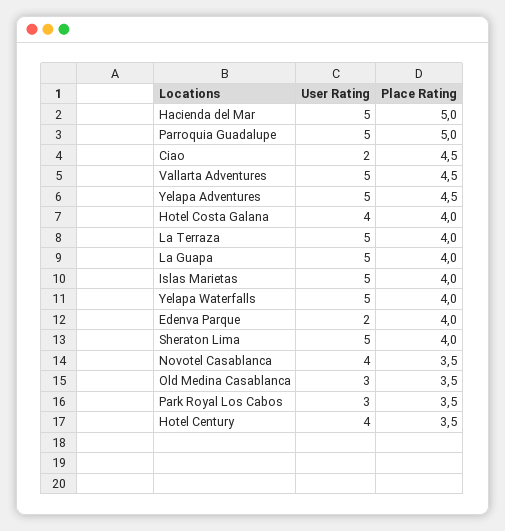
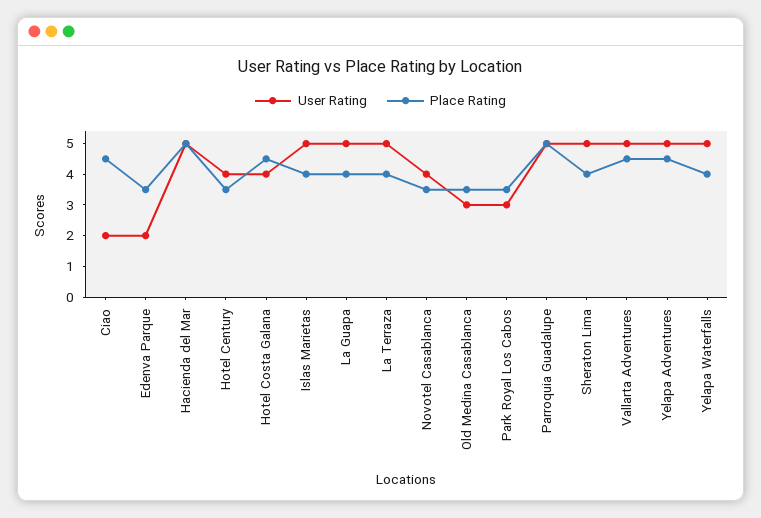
  {
    "User Rating": {
      "Hacienda del Mar": 5,
      "Parroquia Guadalupe": 5,
      "Ciao": 2,
      "Vallarta Adventures": 5,
      "Yelapa Adventures": 5,
      "Hotel Costa Galana": 4,
      "La Terraza": 5,
      "La Guapa": 5,
      "Islas Marietas": 5,
      "Yelapa Waterfalls": 5,
      "Edenva Parque": 2,
      "Sheraton Lima": 5,
      "Novotel Casablanca": 4,
      "Old Medina Casablanca": 3,
      "Park Royal Los Cabos": 3,
      "Hotel Century": 4
    },
    "Place Rating": {
      "Hacienda del Mar": 5,
      "Parroquia Guadalupe": 5,
      "Ciao": 4.5,
      "Vallarta Adventures": 4.5,
      "Yelapa Adventures": 4.5,
-     "Hotel Costa Galana": 4,
+     "Hotel Costa Galana": 4.5,
      "La Terraza": 4,
      "La Guapa": 4,
      "Islas Marietas": 4,
      "Yelapa Waterfalls": 4,
-     "Edenva Parque": 4,
+     "Edenva Parque": 3.5,
      "Sheraton Lima": 4,
      "Novotel Casablanca": 3.5,
      "Old Medina Casablanca": 3.5,
      "Park Royal Los Cabos": 3.5,
      "Hotel Century": 3.5
    }
  }

